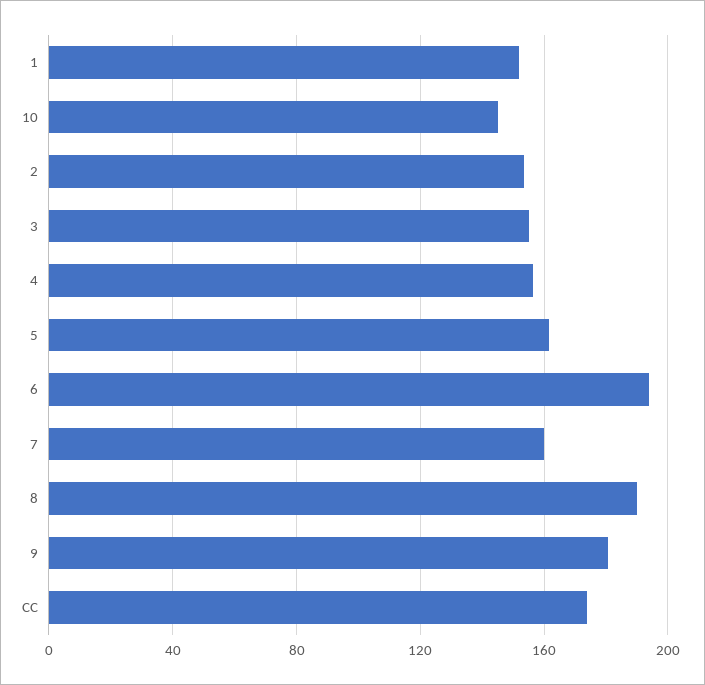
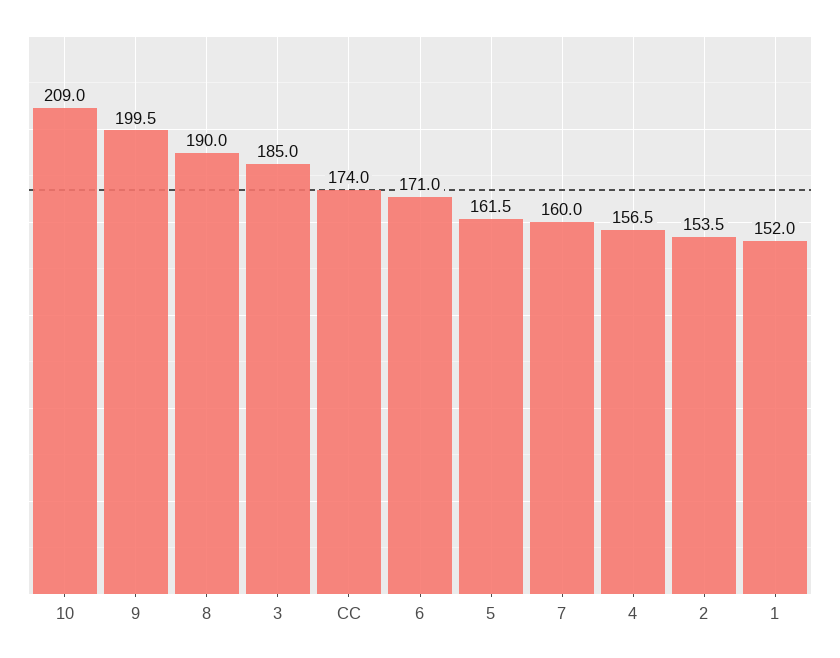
  {
    "1": 152,
-   "10": 145,
+   "10": 209,
    "2": 153.5,
-   "3": 155,
+   "3": 185,
    "4": 156.5,
    "5": 161.5,
-   "6": 195,
+   "6": 171,
    "7": 160,
    "8": 190,
-   "9": 180,
+   "9": 199.5,
    "CC": 174
  }

